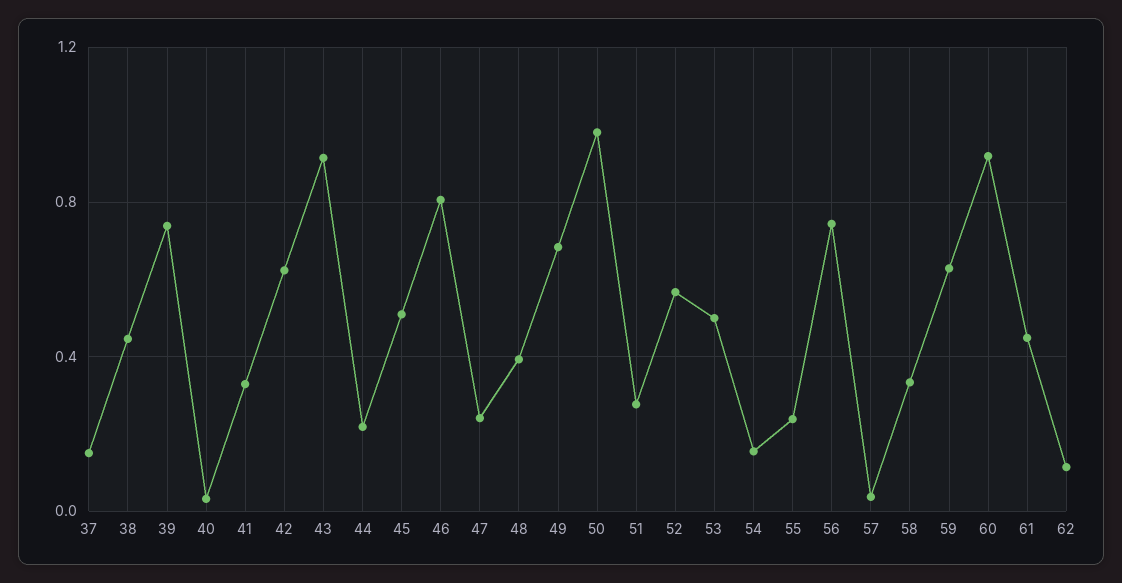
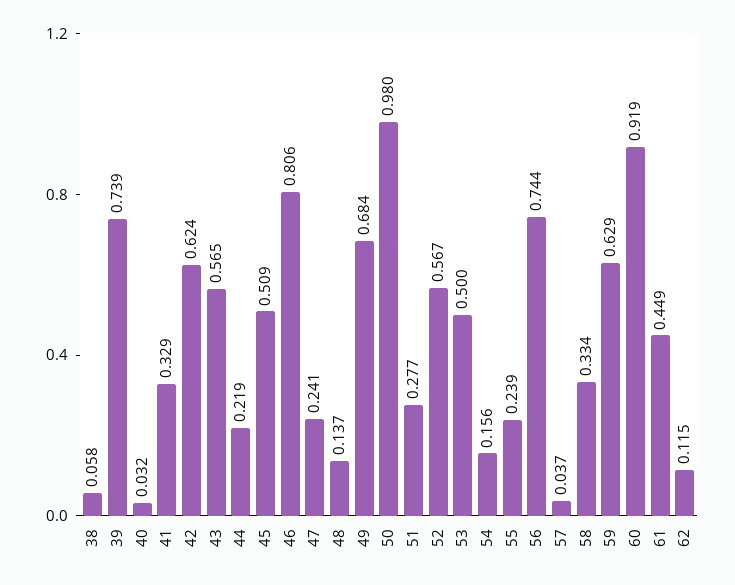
  {
-   "37": 0.15,
-   "38": 0.45,
+   "38": 0.058,
    "39": 0.739,
    "40": 0.032,
    "41": 0.329,
    "42": 0.624,
-   "43": 0.9,
+   "43": 0.565,
    "44": 0.219,
    "45": 0.509,
    "46": 0.806,
    "47": 0.241,
-   "48": 0.4,
+   "48": 0.137,
    "49": 0.684,
    "50": 0.98,
    "51": 0.277,
    "52": 0.567,
    "53": 0.5,
    "54": 0.156,
    "55": 0.239,
    "56": 0.744,
    "57": 0.037,
    "58": 0.334,
    "59": 0.629,
    "60": 0.919,
    "61": 0.449,
    "62": 0.115
  }

